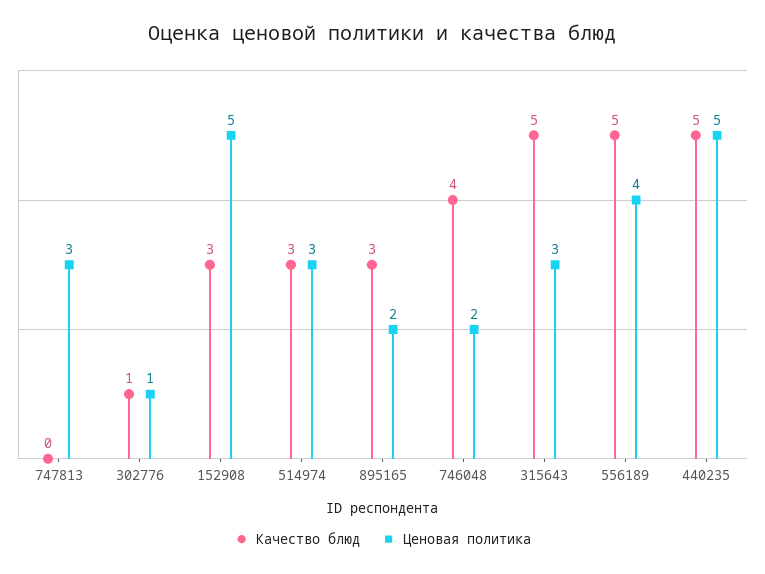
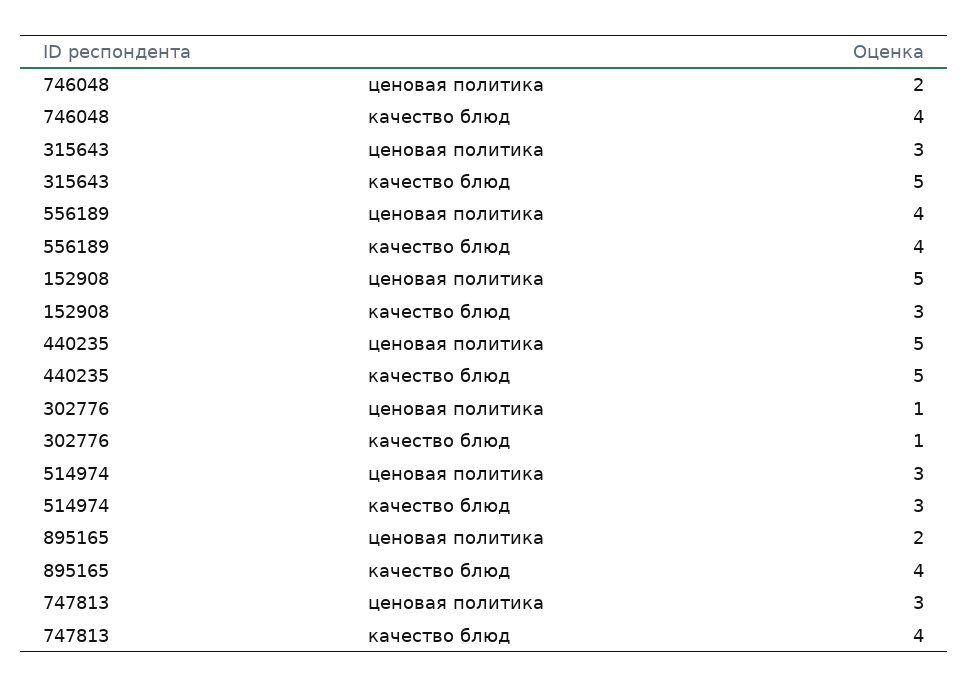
  {
    "Качество блюд": {
-     "747813": 0,
+     "747813": 4,
      "302776": 1,
      "152908": 3,
      "514974": 3,
-     "895165": 3,
+     "895165": 4,
      "746048": 4,
      "315643": 5,
-     "556189": 5,
+     "556189": 4,
      "440235": 5
    },
    "Ценовая политика": {
      "747813": 3,
      "302776": 1,
      "152908": 5,
      "514974": 3,
      "895165": 2,
      "746048": 2,
      "315643": 3,
      "556189": 4,
      "440235": 5
    }
  }

